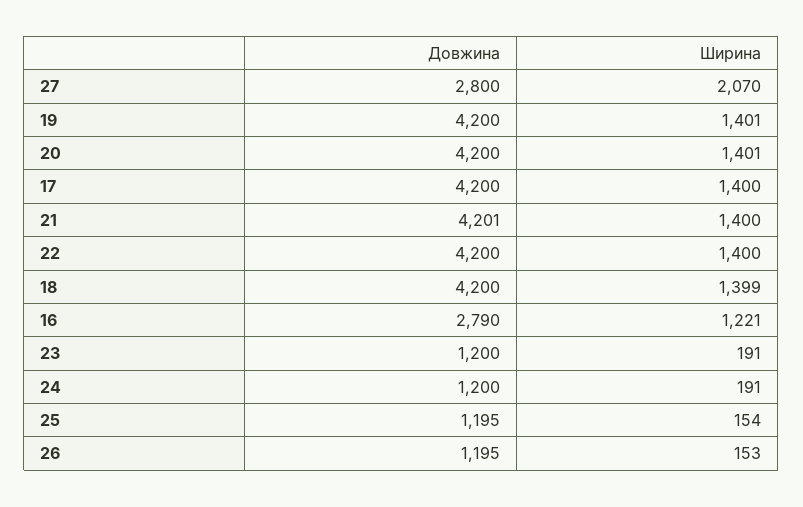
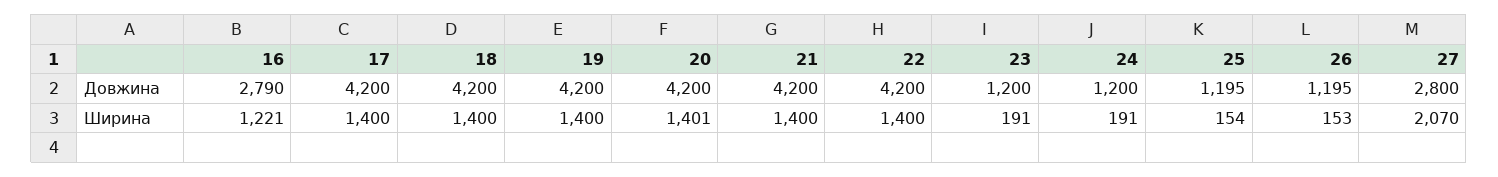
  {
    "Довжина": {
      "27": 2800,
      "19": 4200,
      "20": 4200,
      "17": 4200,
-     "21": 4201,
+     "21": 4200,
      "22": 4200,
      "18": 4200,
      "16": 2790,
      "23": 1200,
      "24": 1200,
      "25": 1195,
      "26": 1195
    },
    "Ширина": {
      "27": 2070,
-     "19": 1401,
+     "19": 1400,
      "20": 1401,
      "17": 1400,
      "21": 1400,
      "22": 1400,
-     "18": 1399,
+     "18": 1400,
      "16": 1221,
      "23": 191,
      "24": 191,
      "25": 154,
      "26": 153
    }
  }

